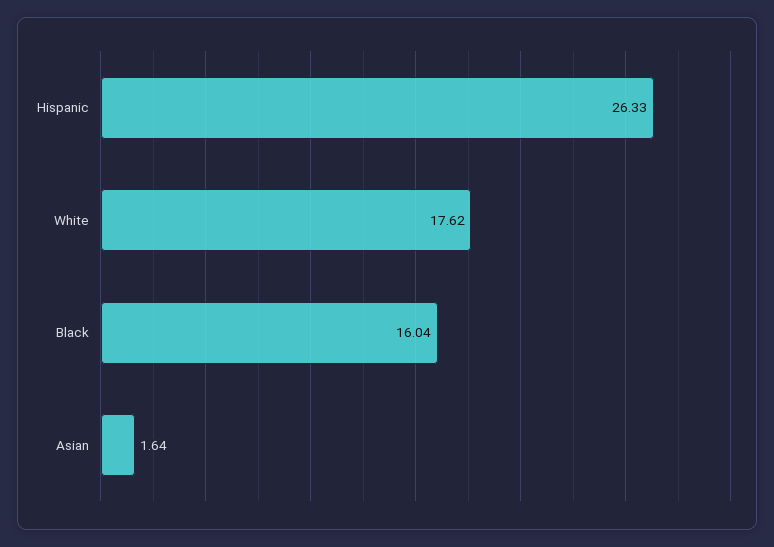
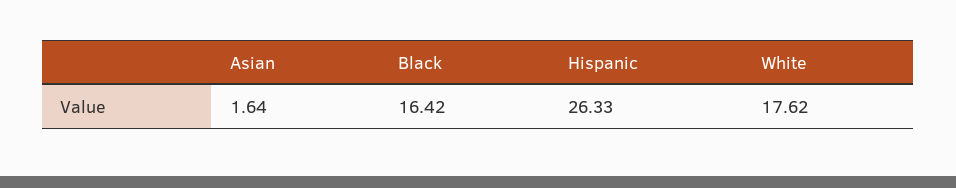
  {
    "Hispanic": 26.33,
    "White": 17.62,
-   "Black": 16.04,
+   "Black": 16.42,
    "Asian": 1.64
  }

